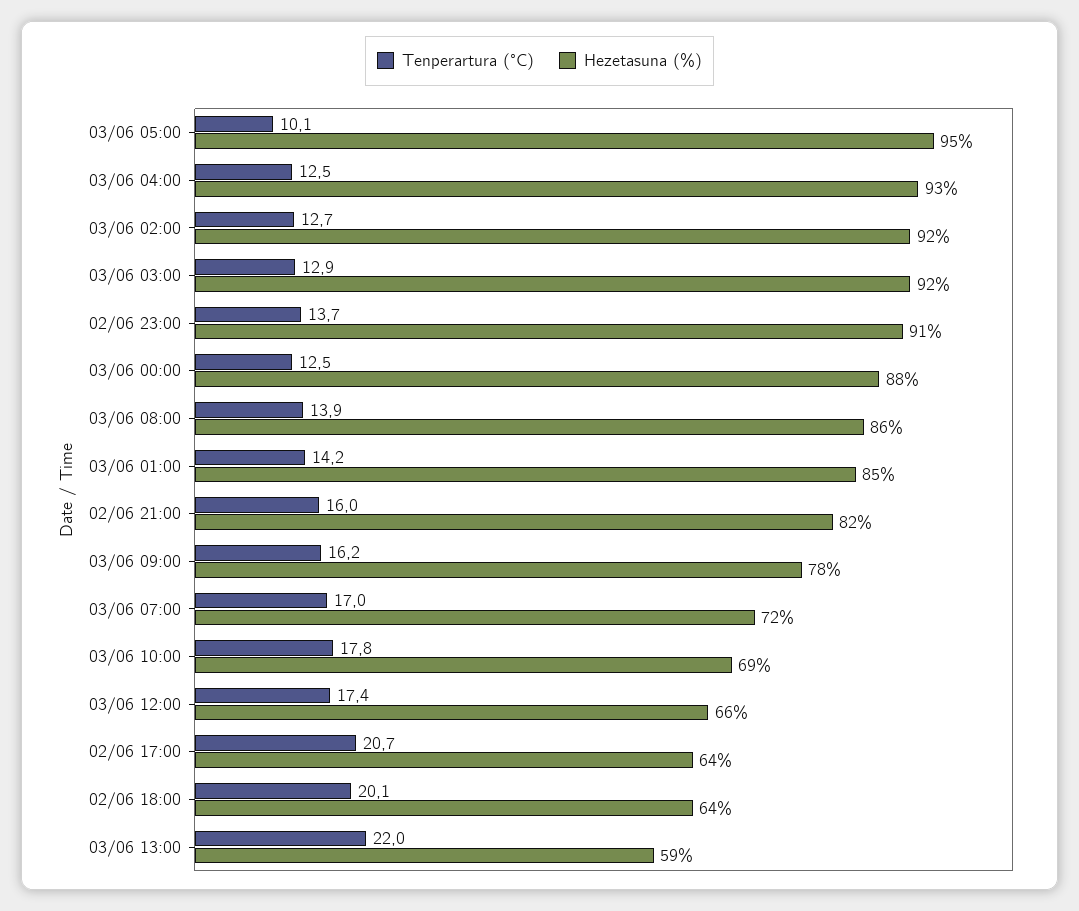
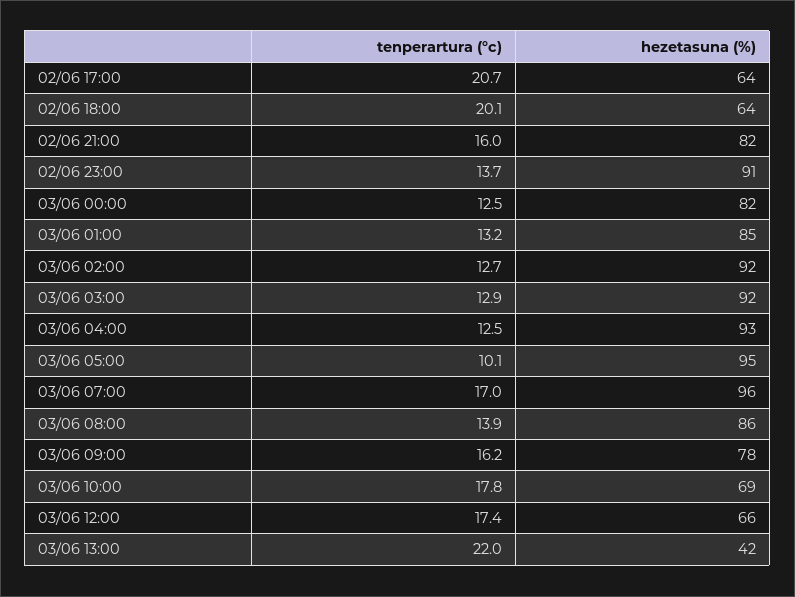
  {
    "Tenperartura (°C)": {
      "03/06 05:00": 10.1,
      "03/06 04:00": 12.5,
      "03/06 02:00": 12.7,
      "03/06 03:00": 12.9,
      "02/06 23:00": 13.7,
      "03/06 00:00": 12.5,
      "03/06 08:00": 13.9,
-     "03/06 01:00": 14.2,
+     "03/06 01:00": 13.2,
      "02/06 21:00": 16,
      "03/06 09:00": 16.2,
      "03/06 07:00": 17,
      "03/06 10:00": 17.8,
      "03/06 12:00": 17.4,
      "02/06 17:00": 20.7,
      "02/06 18:00": 20.1,
      "03/06 13:00": 22
    },
    "Hezetasuna (%)": {
      "03/06 05:00": 95,
      "03/06 04:00": 93,
      "03/06 02:00": 92,
      "03/06 03:00": 92,
      "02/06 23:00": 91,
-     "03/06 00:00": 88,
+     "03/06 00:00": 82,
      "03/06 08:00": 86,
      "03/06 01:00": 85,
      "02/06 21:00": 82,
      "03/06 09:00": 78,
-     "03/06 07:00": 72,
+     "03/06 07:00": 96,
      "03/06 10:00": 69,
      "03/06 12:00": 66,
      "02/06 17:00": 64,
      "02/06 18:00": 64,
-     "03/06 13:00": 59
+     "03/06 13:00": 42
    }
  }

